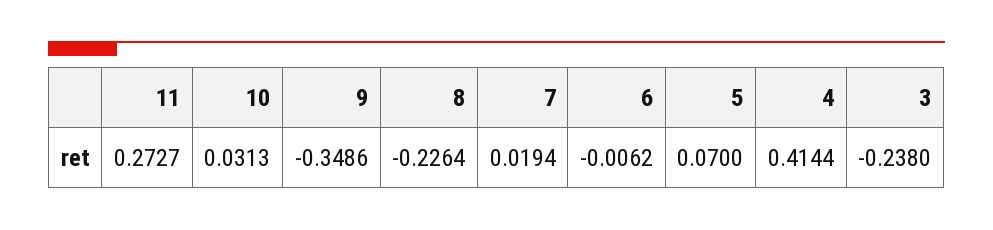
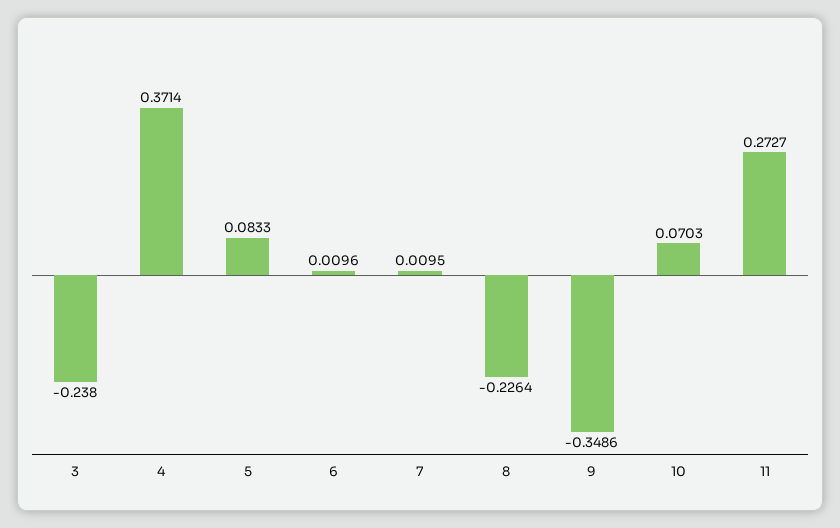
  {
    "11": 0.2727,
-   "10": 0.0313,
+   "10": 0.0703,
    "9": -0.3486,
    "8": -0.2264,
-   "7": 0.0194,
+   "7": 0.0095,
-   "6": -0.0062,
+   "6": 0.0096,
-   "5": 0.07,
+   "5": 0.0833,
-   "4": 0.4144,
+   "4": 0.3714,
    "3": -0.238
  }

